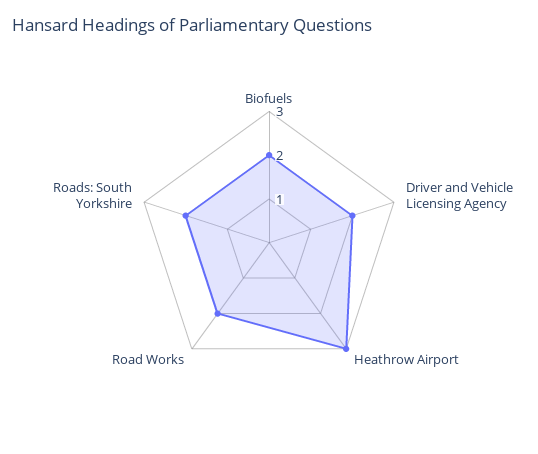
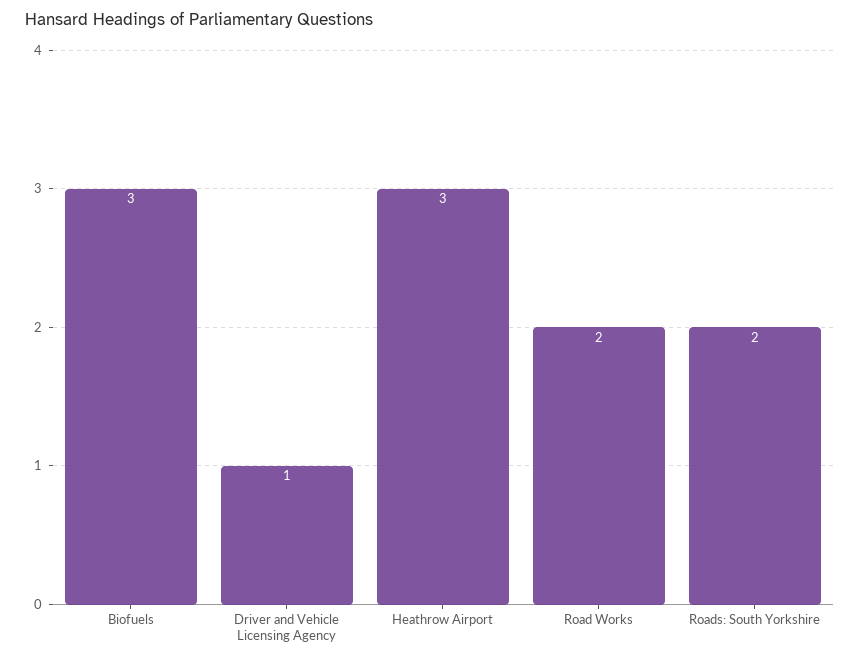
  {
-   "Biofuels": 2,
+   "Biofuels": 3,
-   "Driver and Vehicle Licensing Agency": 2,
+   "Driver and Vehicle Licensing Agency": 1,
    "Heathrow Airport": 3,
    "Road Works": 2,
    "Roads: South Yorkshire": 2
  }

